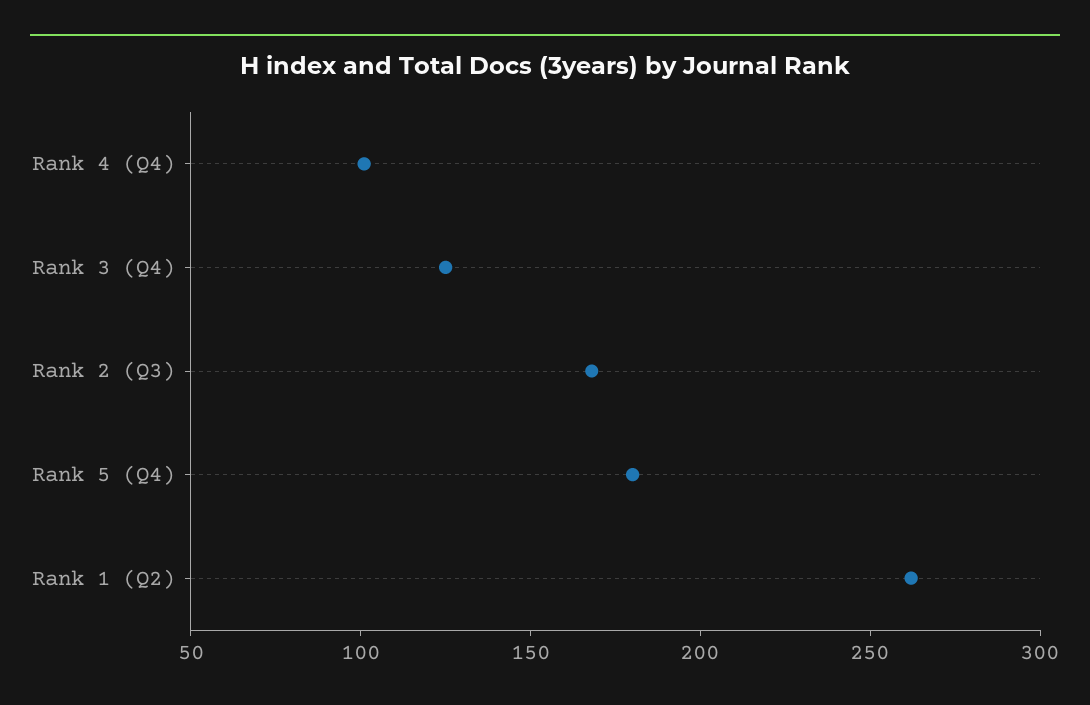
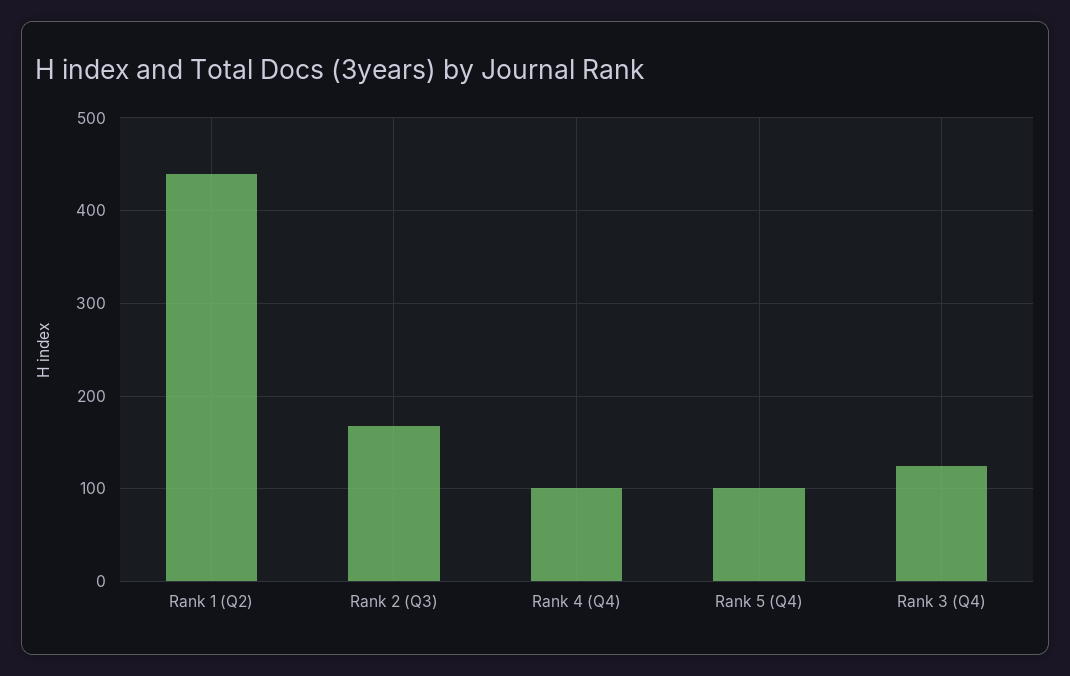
  {
    "Rank 4 (Q4)": 100,
    "Rank 3 (Q4)": 130,
    "Rank 2 (Q3)": 170,
-   "Rank 5 (Q4)": 180,
+   "Rank 5 (Q4)": 100,
-   "Rank 1 (Q2)": 260
+   "Rank 1 (Q2)": 440
  }

